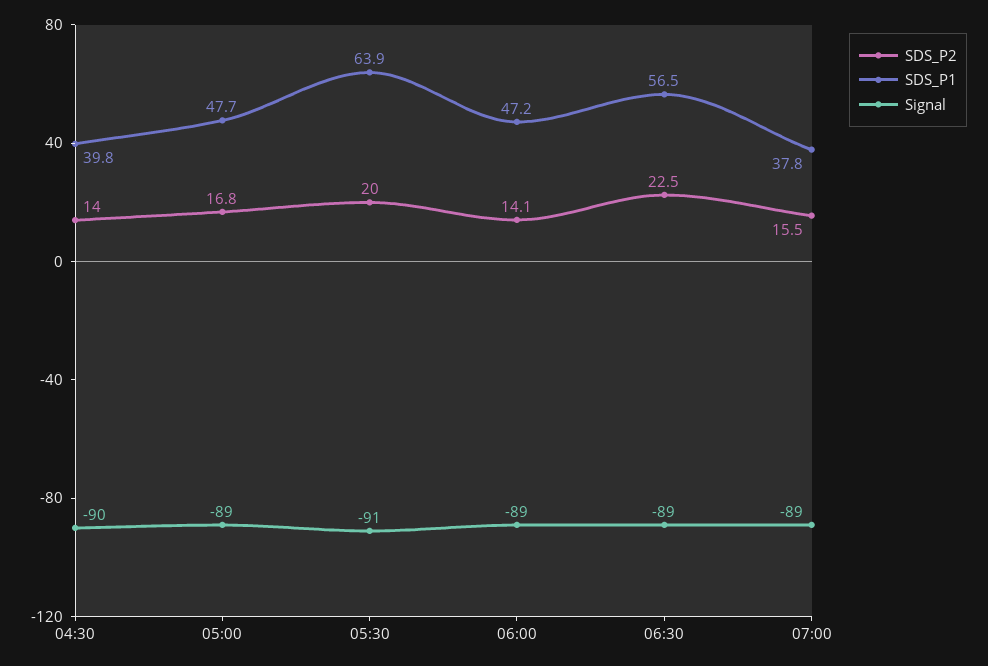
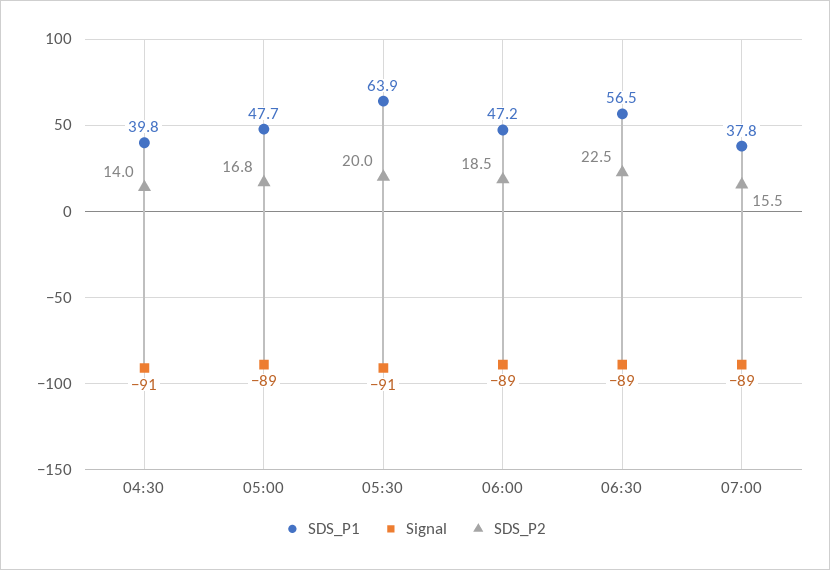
  {
    "SDS_P2": {
      "04:30": 14,
      "05:00": 16.8,
      "05:30": 20,
-     "06:00": 14.1,
+     "06:00": 18.5,
      "06:30": 22.5,
      "07:00": 15.5
    },
    "SDS_P1": {
      "04:30": 39.8,
      "05:00": 47.7,
      "05:30": 63.9,
      "06:00": 47.2,
      "06:30": 56.5,
      "07:00": 37.8
    },
    "Signal": {
-     "04:30": -90,
+     "04:30": -91,
      "05:00": -89,
      "05:30": -91,
      "06:00": -89,
      "06:30": -89,
      "07:00": -89
    }
  }

